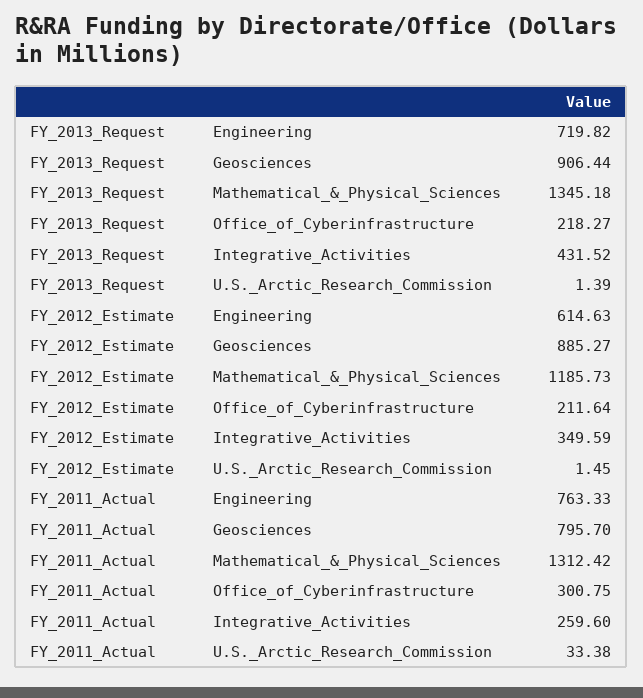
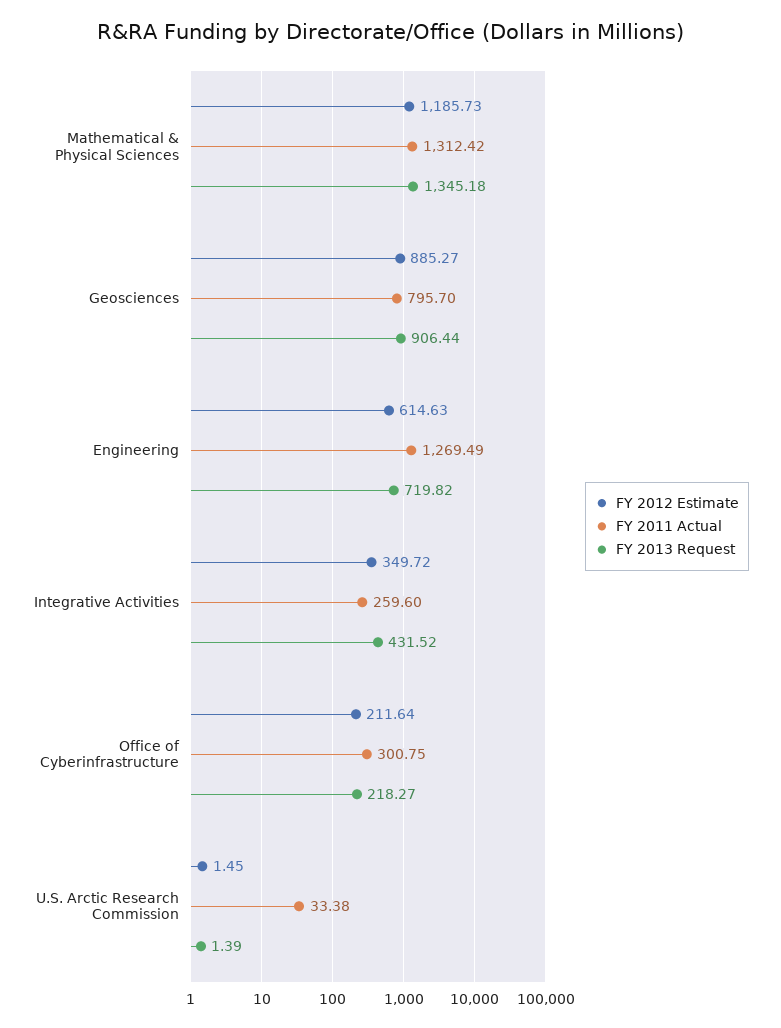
  {
    "FY_2013_Request": {
      "Engineering": 719.82,
      "Geosciences": 906.44,
      "Mathematical_&_Physical_Sciences": 1345.18,
      "Office_of_Cyberinfrastructure": 218.27,
      "Integrative_Activities": 431.52,
      "U.S._Arctic_Research_Commission": 1.39
    },
    "FY_2012_Estimate": {
      "Engineering": 614.63,
      "Geosciences": 885.27,
      "Mathematical_&_Physical_Sciences": 1185.73,
      "Office_of_Cyberinfrastructure": 211.64,
-     "Integrative_Activities": 349.59,
+     "Integrative_Activities": 349.72,
      "U.S._Arctic_Research_Commission": 1.45
    },
    "FY_2011_Actual": {
-     "Engineering": 763.33,
+     "Engineering": 1269.49,
      "Geosciences": 795.7,
      "Mathematical_&_Physical_Sciences": 1312.42,
      "Office_of_Cyberinfrastructure": 300.75,
      "Integrative_Activities": 259.6,
      "U.S._Arctic_Research_Commission": 33.38
    }
  }

